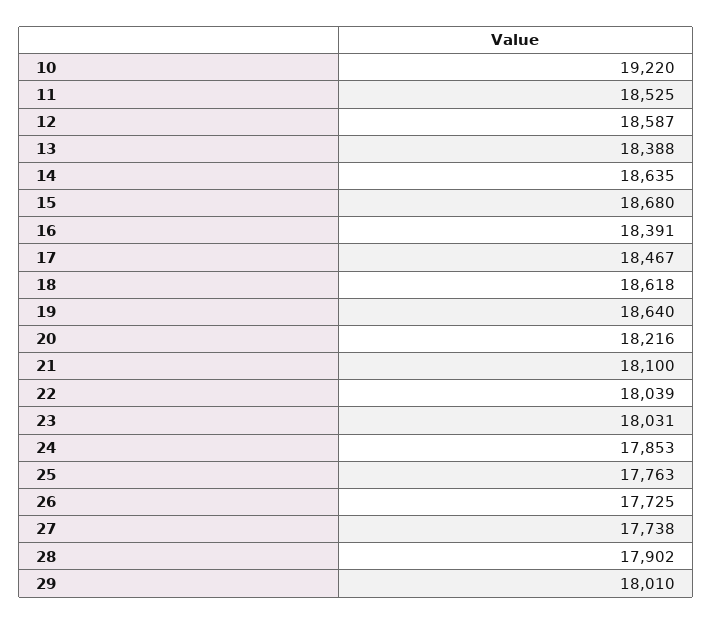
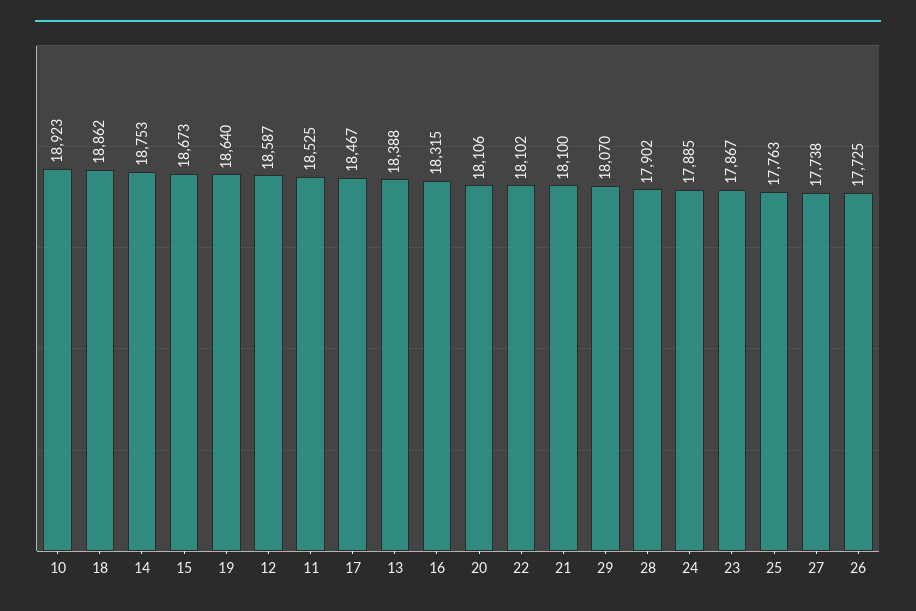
  {
-   "10": 19220,
+   "10": 18923,
    "11": 18525,
    "12": 18587,
    "13": 18388,
-   "14": 18635,
+   "14": 18753,
-   "15": 18680,
+   "15": 18673,
-   "16": 18391,
+   "16": 18315,
    "17": 18467,
-   "18": 18618,
+   "18": 18862,
    "19": 18640,
-   "20": 18216,
+   "20": 18106,
    "21": 18100,
-   "22": 18039,
+   "22": 18102,
-   "23": 18031,
+   "23": 17867,
-   "24": 17853,
+   "24": 17885,
    "25": 17763,
    "26": 17725,
    "27": 17738,
    "28": 17902,
-   "29": 18010
+   "29": 18070
  }

